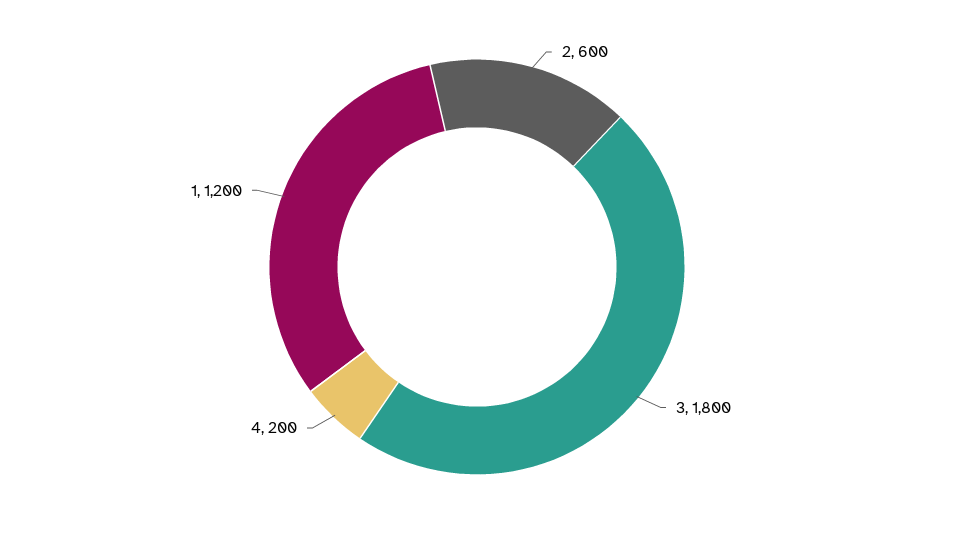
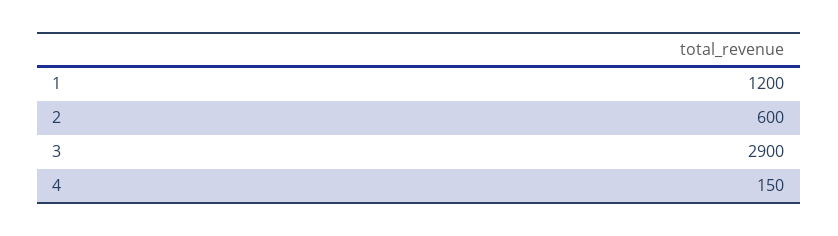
  {
    "2": 600,
-   "3": 1800,
+   "3": 2900,
-   "4": 200,
+   "4": 150,
    "1": 1200
  }

